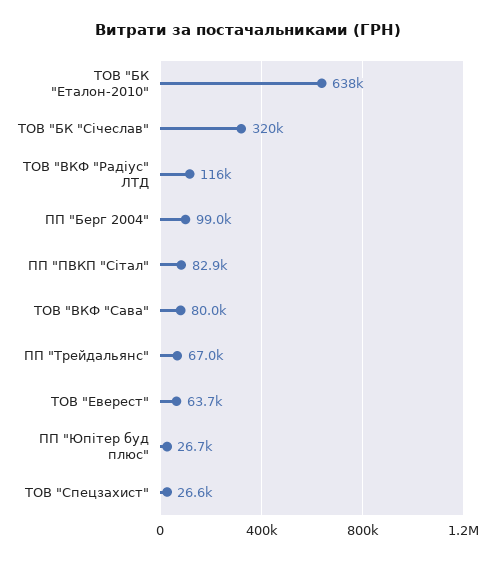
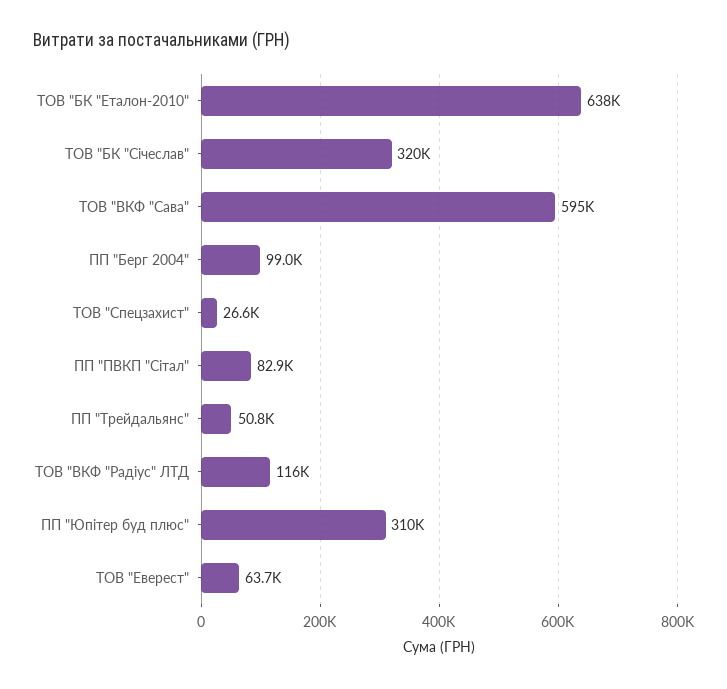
  {
    "ТОВ \"БК \"Еталон-2010\"": 638000,
    "ТОВ \"БК \"Січеслав\"": 320000,
    "ТОВ \"ВКФ \"Радіус\" ЛТД": 116000,
    "ПП \"Берг 2004\"": 99000,
    "ПП \"ПВКП \"Сітал\"": 82900,
-   "ТОВ \"ВКФ \"Сава\"": 80000,
+   "ТОВ \"ВКФ \"Сава\"": 595000,
-   "ПП \"Трейдальянс\"": 67000,
+   "ПП \"Трейдальянс\"": 50800,
    "ТОВ \"Еверест\"": 63700,
-   "ПП \"Юпітер буд плюс\"": 26700,
+   "ПП \"Юпітер буд плюс\"": 310000,
    "ТОВ \"Спецзахист\"": 26600
  }

